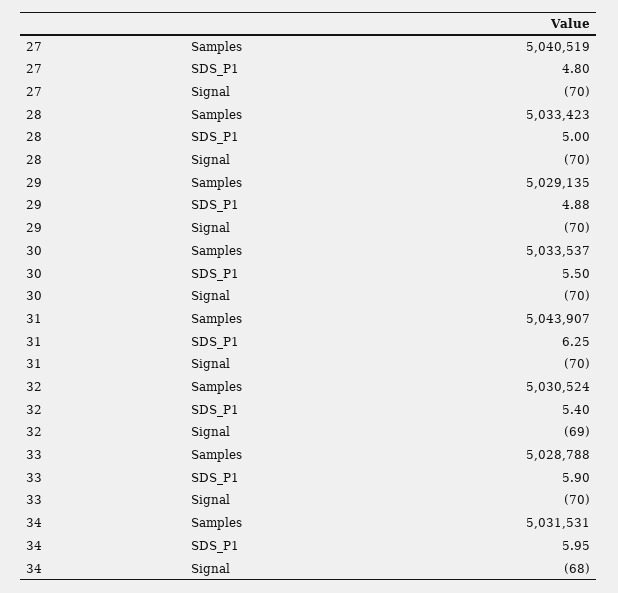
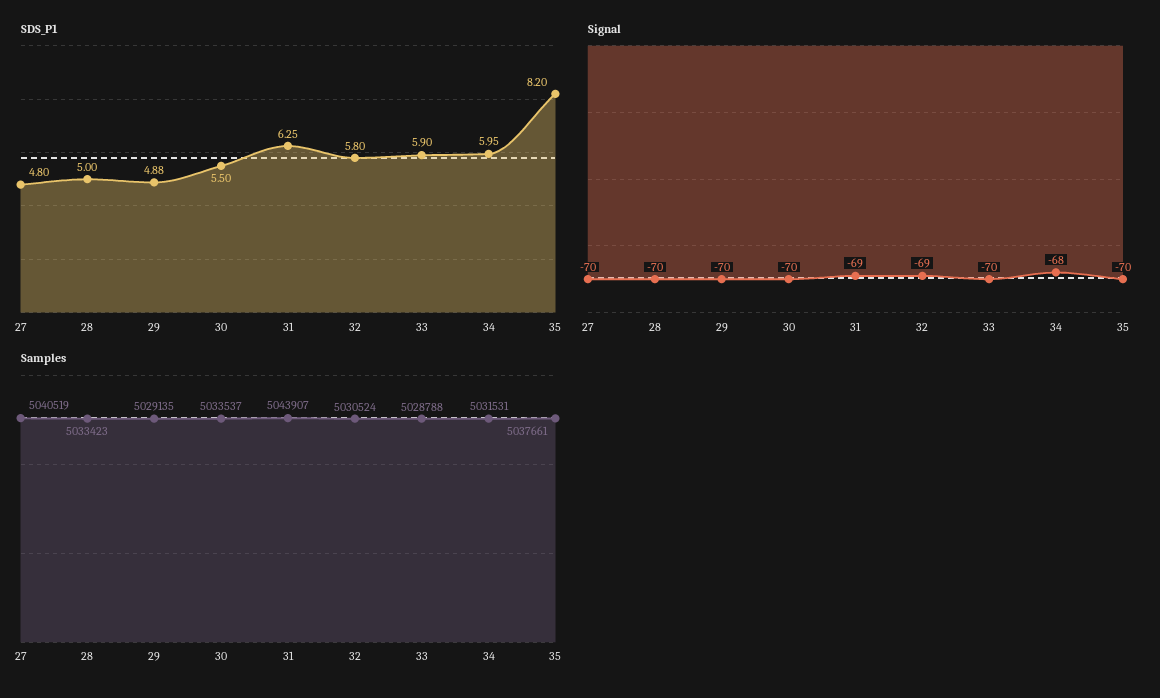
  {
    "Samples": {
      "27": 5040519,
      "28": 5033423,
      "29": 5029135,
      "30": 5033537,
      "31": 5043907,
      "32": 5030524,
      "33": 5028788,
-     "34": 5031531
+     "34": 5031531,
+     "35": 5037661
    },
    "SDS_P1": {
      "27": 4.8,
      "28": 5,
      "29": 4.88,
      "30": 5.5,
      "31": 6.25,
-     "32": 5.4,
+     "32": 5.8,
      "33": 5.9,
-     "34": 5.95
+     "34": 5.95,
+     "35": 8.2
    },
    "Signal": {
      "27": -70,
      "28": -70,
      "29": -70,
      "30": -70,
-     "31": -70,
+     "31": -69,
      "32": -69,
      "33": -70,
-     "34": -68
+     "34": -68,
+     "35": -70
    }
  }

